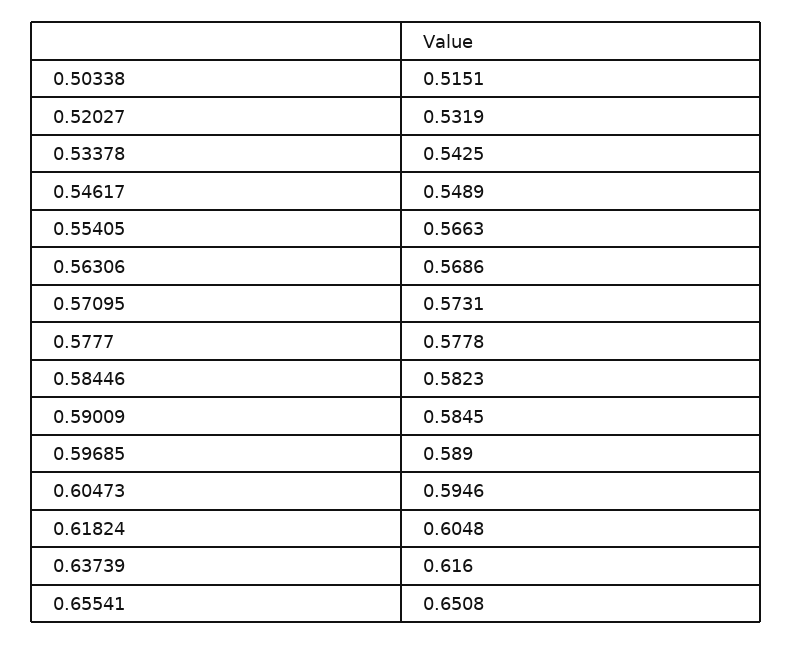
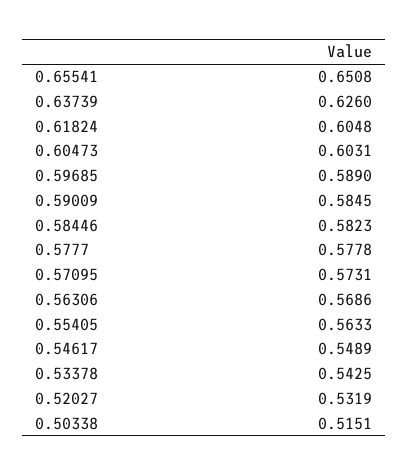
  {
    "0.50338": 0.5151,
    "0.52027": 0.5319,
    "0.53378": 0.5425,
    "0.54617": 0.5489,
-   "0.55405": 0.5663,
+   "0.55405": 0.5633,
    "0.56306": 0.5686,
    "0.57095": 0.5731,
    "0.5777": 0.5778,
    "0.58446": 0.5823,
    "0.59009": 0.5845,
    "0.59685": 0.589,
-   "0.60473": 0.5946,
+   "0.60473": 0.6031,
    "0.61824": 0.6048,
-   "0.63739": 0.616,
+   "0.63739": 0.626,
    "0.65541": 0.6508
  }

